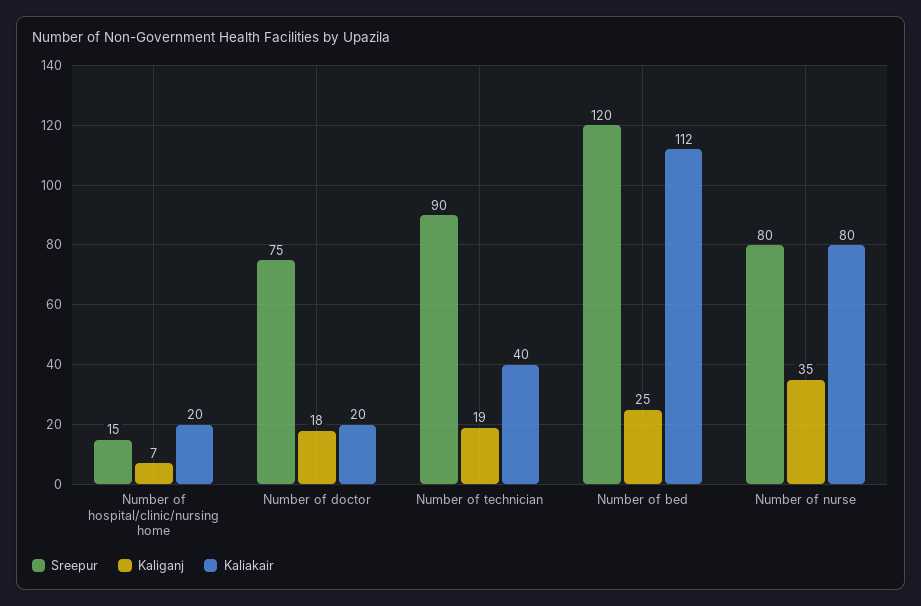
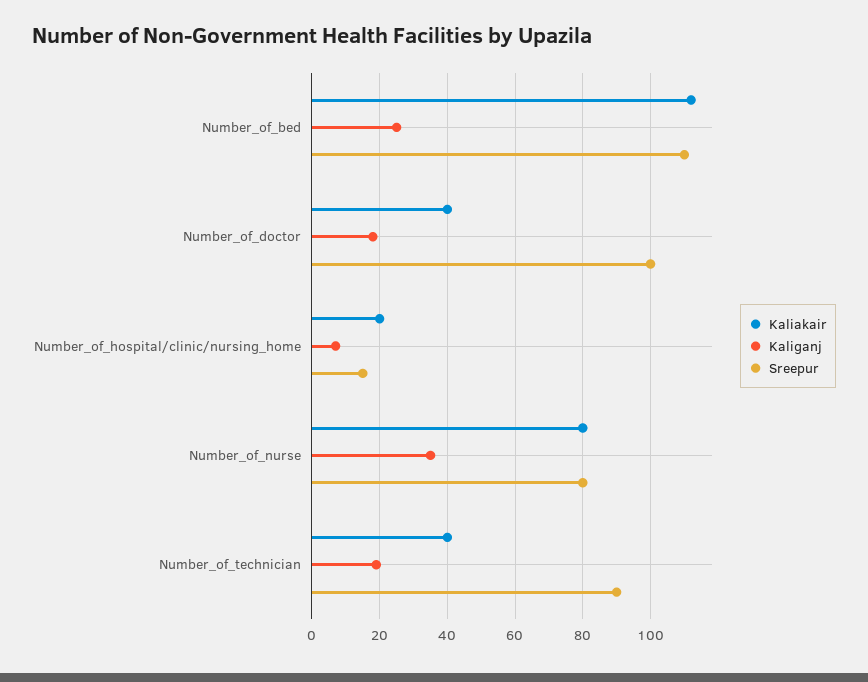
  {
    "Sreepur": {
      "Number of hospital/clinic/nursing home": 15,
-     "Number of doctor": 75,
+     "Number of doctor": 100,
      "Number of technician": 90,
-     "Number of bed": 120,
+     "Number of bed": 110,
      "Number of nurse": 80
    },
    "Kaliganj": {
      "Number of hospital/clinic/nursing home": 7,
      "Number of doctor": 18,
      "Number of technician": 19,
      "Number of bed": 25,
      "Number of nurse": 35
    },
    "Kaliakair": {
      "Number of hospital/clinic/nursing home": 20,
-     "Number of doctor": 20,
+     "Number of doctor": 40,
      "Number of technician": 40,
      "Number of bed": 112,
      "Number of nurse": 80
    }
  }

